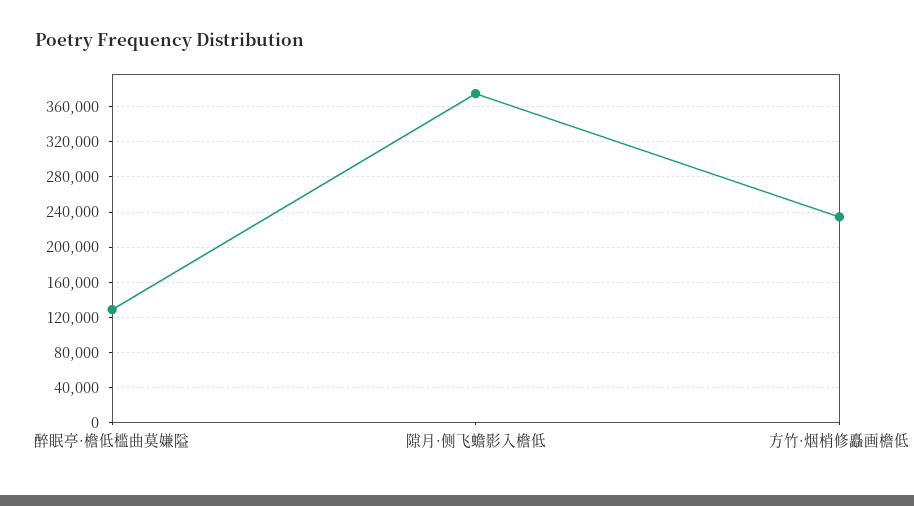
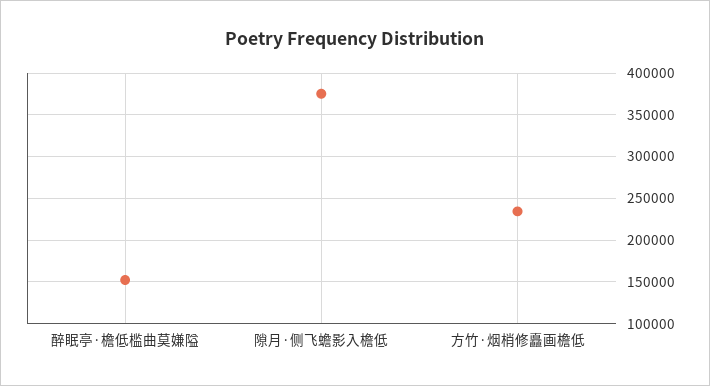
  {
-   "醉眠亭·檐低槛曲莫嫌隘": 130000,
+   "醉眠亭·檐低槛曲莫嫌隘": 150000,
    "隙月·侧飞蟾影入檐低": 380000,
    "方竹·烟梢修矗画檐低": 230000
  }

